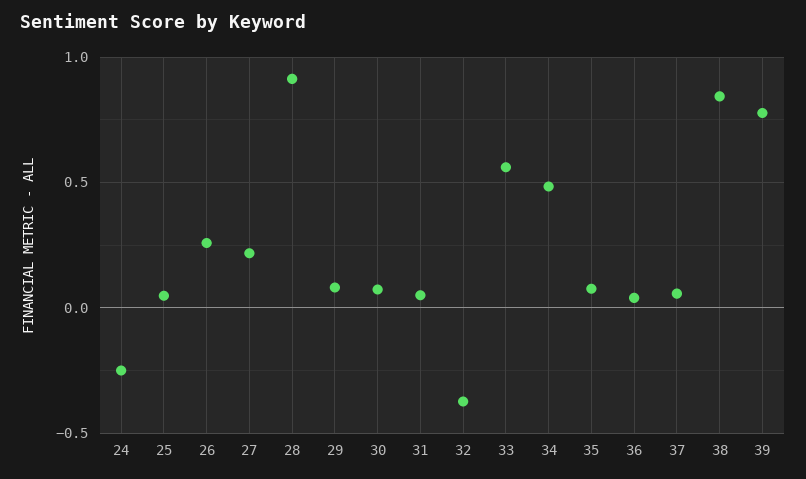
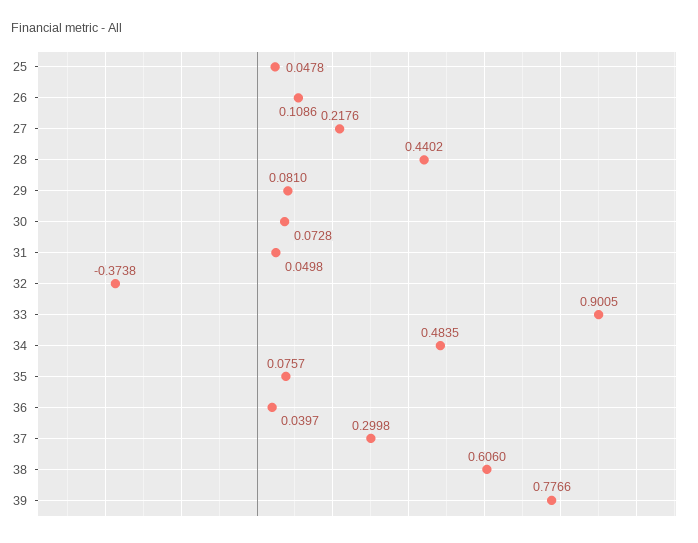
  {
-   "24": -0.25,
    "25": 0.0478,
-   "26": 0.25,
+   "26": 0.1086,
    "27": 0.2176,
-   "28": 0.9,
+   "28": 0.4402,
    "29": 0.081,
    "30": 0.0728,
    "31": 0.0498,
    "32": -0.3738,
-   "33": 0.55,
+   "33": 0.9005,
    "34": 0.4835,
    "35": 0.0757,
    "36": 0.0397,
-   "37": 0.05,
+   "37": 0.2998,
-   "38": 0.85,
+   "38": 0.606,
    "39": 0.7766
  }

